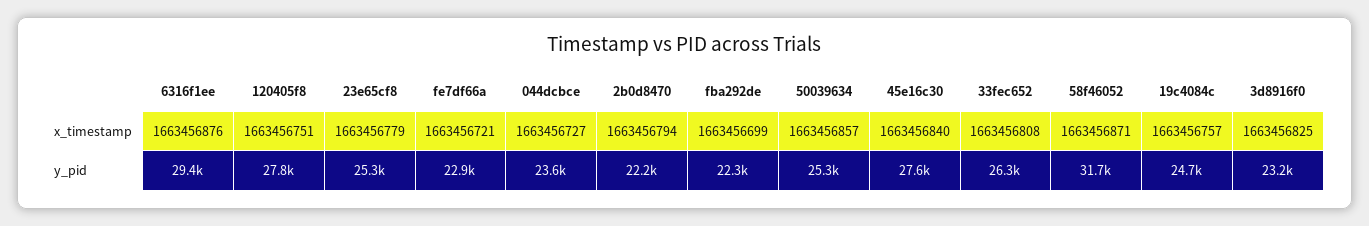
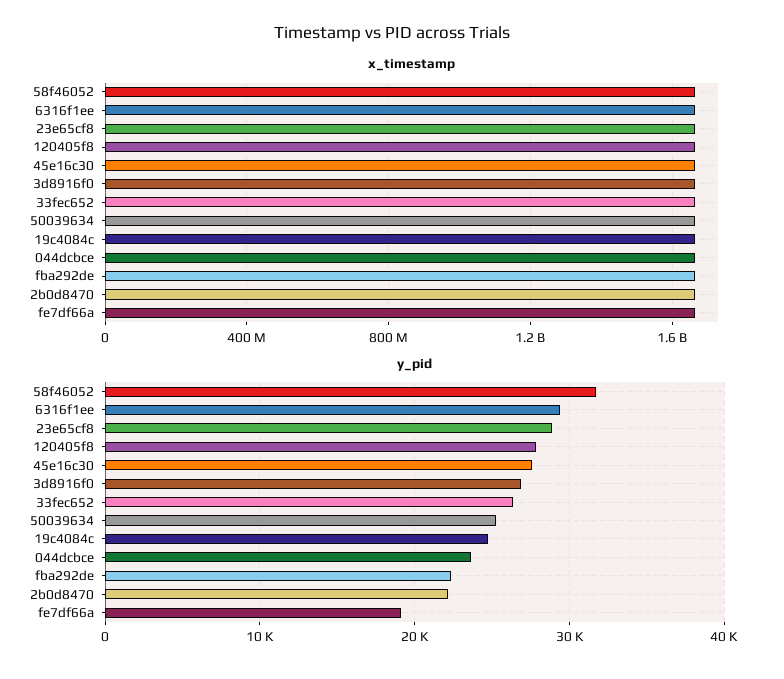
  {
    "x_timestamp": {
      "6316f1ee": 1663456876,
      "120405f8": 1663456751,
      "23e65cf8": 1663456779,
      "fe7df66a": 1663456721,
      "044dcbce": 1663456727,
      "2b0d8470": 1663456794,
      "fba292de": 1663456699,
      "50039634": 1663456857,
      "45e16c30": 1663456840,
      "33fec652": 1663456808,
      "58f46052": 1663456871,
      "19c4084c": 1663456757,
      "3d8916f0": 1663456825
    },
    "y_pid": {
      "6316f1ee": 29400,
      "120405f8": 27800,
-     "23e65cf8": 25300,
+     "23e65cf8": 29000,
-     "fe7df66a": 22900,
+     "fe7df66a": 19000,
      "044dcbce": 23600,
      "2b0d8470": 22200,
      "fba292de": 22300,
      "50039634": 25300,
      "45e16c30": 27600,
      "33fec652": 26300,
      "58f46052": 31700,
      "19c4084c": 24700,
-     "3d8916f0": 23200
+     "3d8916f0": 27000
    }
  }

